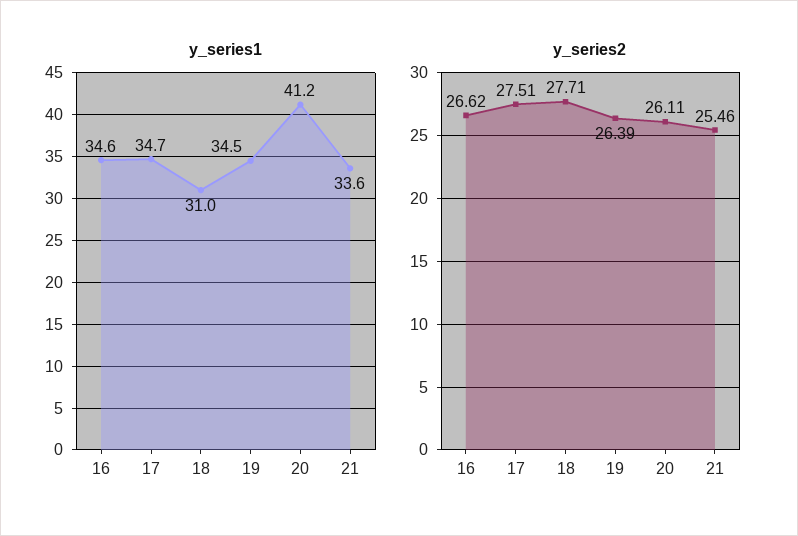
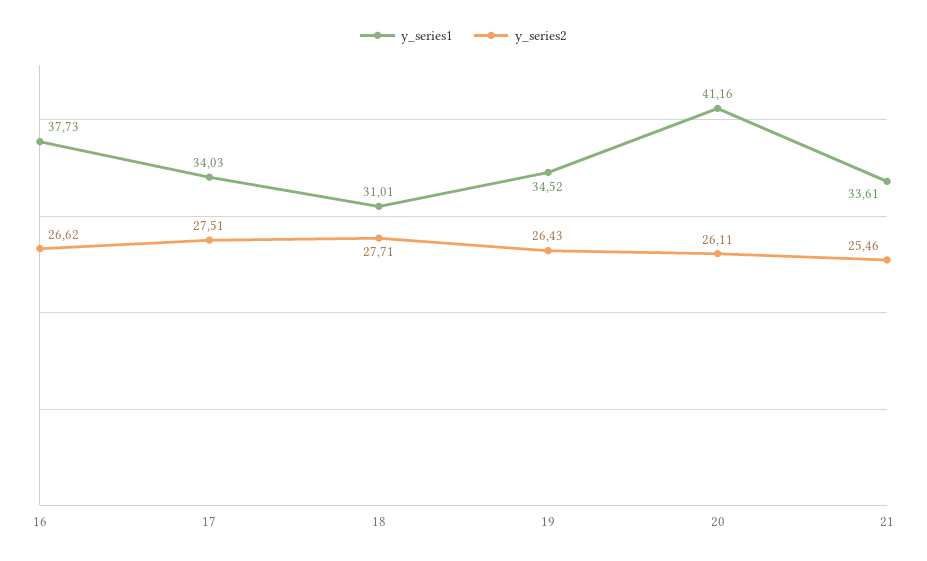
  {
    "y_series1": {
-     "16": 34.6,
+     "16": 37.73,
-     "17": 34.7,
+     "17": 34.03,
      "18": 31.01,
      "19": 34.52,
      "20": 41.16,
      "21": 33.61
    },
    "y_series2": {
      "16": 26.62,
      "17": 27.51,
      "18": 27.71,
-     "19": 26.39,
+     "19": 26.43,
      "20": 26.11,
      "21": 25.46
    }
  }

